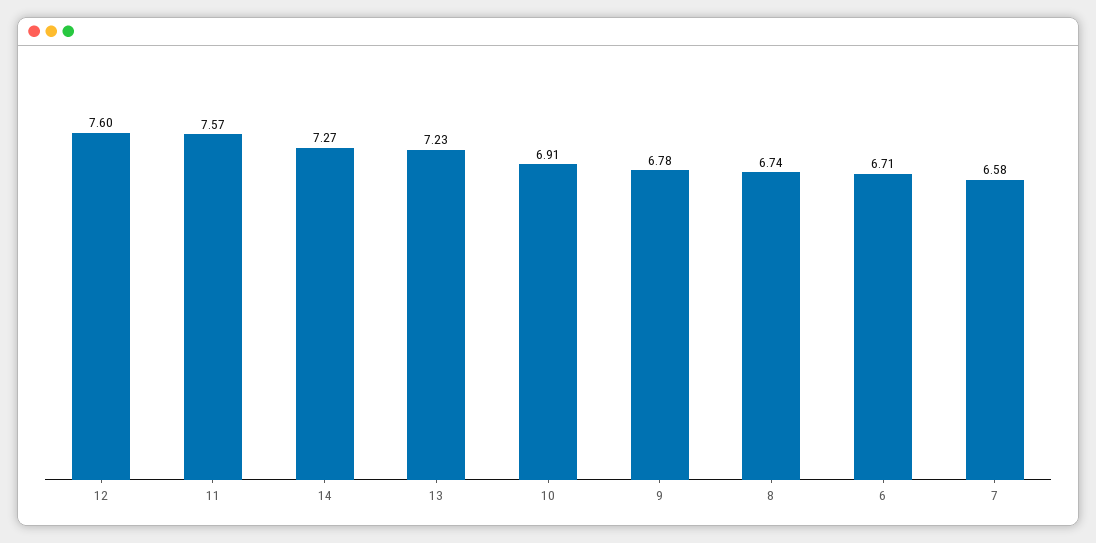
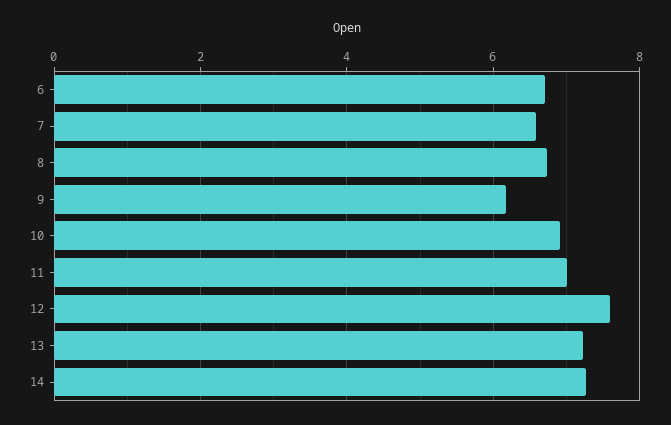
  {
    "12": 7.6,
-   "11": 7.57,
+   "11": 7,
    "14": 7.27,
    "13": 7.23,
    "10": 6.91,
-   "9": 6.78,
+   "9": 6.2,
    "8": 6.74,
    "6": 6.71,
    "7": 6.58
  }

